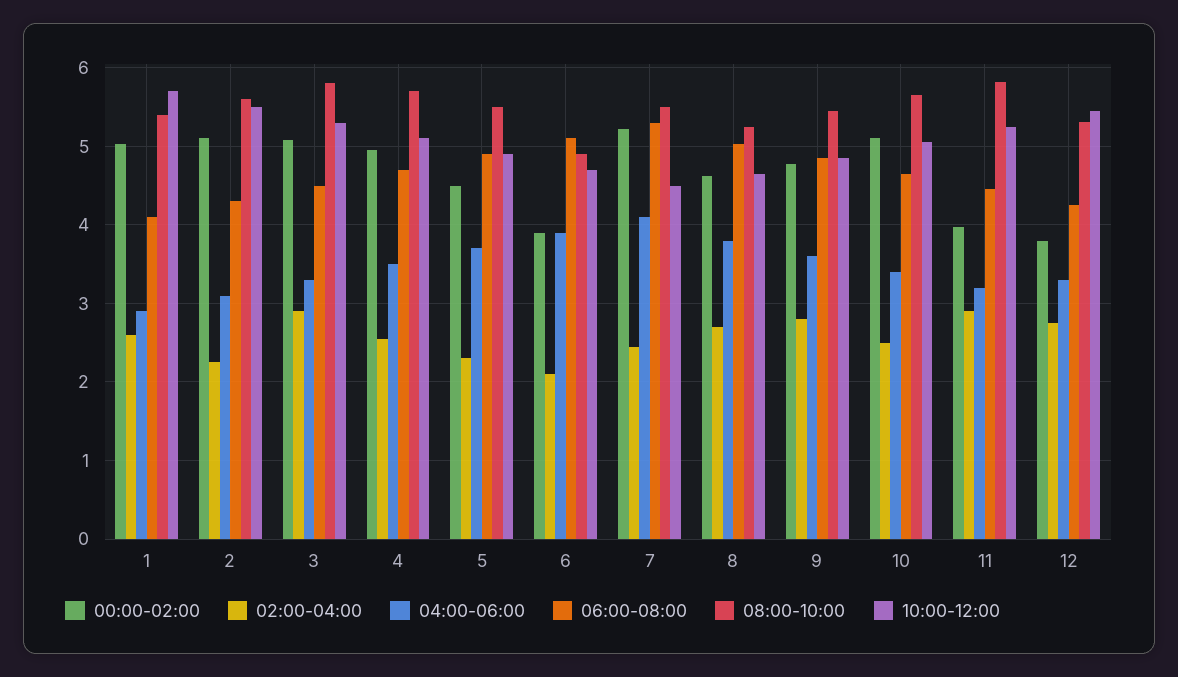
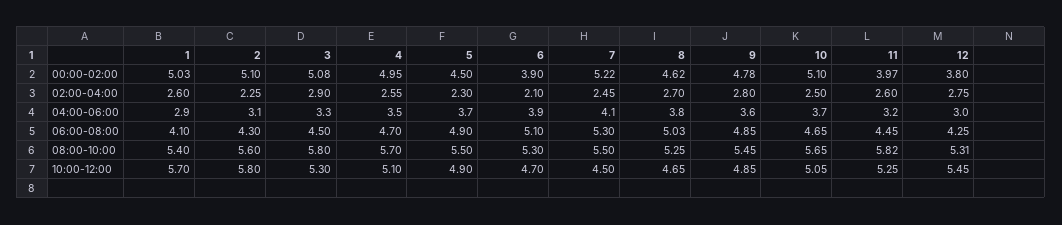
  {
    "00:00-02:00": {
      "1": 5.03,
      "2": 5.1,
      "3": 5.08,
      "4": 4.95,
      "5": 4.5,
      "6": 3.9,
      "7": 5.22,
      "8": 4.62,
      "9": 4.78,
      "10": 5.1,
      "11": 3.97,
      "12": 3.8
    },
    "02:00-04:00": {
      "1": 2.6,
      "2": 2.25,
      "3": 2.9,
      "4": 2.55,
      "5": 2.3,
      "6": 2.1,
      "7": 2.45,
      "8": 2.7,
      "9": 2.8,
      "10": 2.5,
-     "11": 2.9,
+     "11": 2.6,
      "12": 2.75
    },
    "04:00-06:00": {
      "1": 2.9,
      "2": 3.1,
      "3": 3.3,
      "4": 3.5,
      "5": 3.7,
      "6": 3.9,
      "7": 4.1,
      "8": 3.8,
      "9": 3.6,
-     "10": 3.4,
+     "10": 3.7,
      "11": 3.2,
-     "12": 3.3
+     "12": 3
    },
    "06:00-08:00": {
      "1": 4.1,
      "2": 4.3,
      "3": 4.5,
      "4": 4.7,
      "5": 4.9,
      "6": 5.1,
      "7": 5.3,
      "8": 5.03,
      "9": 4.85,
      "10": 4.65,
      "11": 4.45,
      "12": 4.25
    },
    "08:00-10:00": {
      "1": 5.4,
      "2": 5.6,
      "3": 5.8,
      "4": 5.7,
      "5": 5.5,
-     "6": 4.9,
+     "6": 5.3,
      "7": 5.5,
      "8": 5.25,
      "9": 5.45,
      "10": 5.65,
      "11": 5.82,
      "12": 5.31
    },
    "10:00-12:00": {
      "1": 5.7,
-     "2": 5.5,
+     "2": 5.8,
      "3": 5.3,
      "4": 5.1,
      "5": 4.9,
      "6": 4.7,
      "7": 4.5,
      "8": 4.65,
      "9": 4.85,
      "10": 5.05,
      "11": 5.25,
      "12": 5.45
    }
  }

